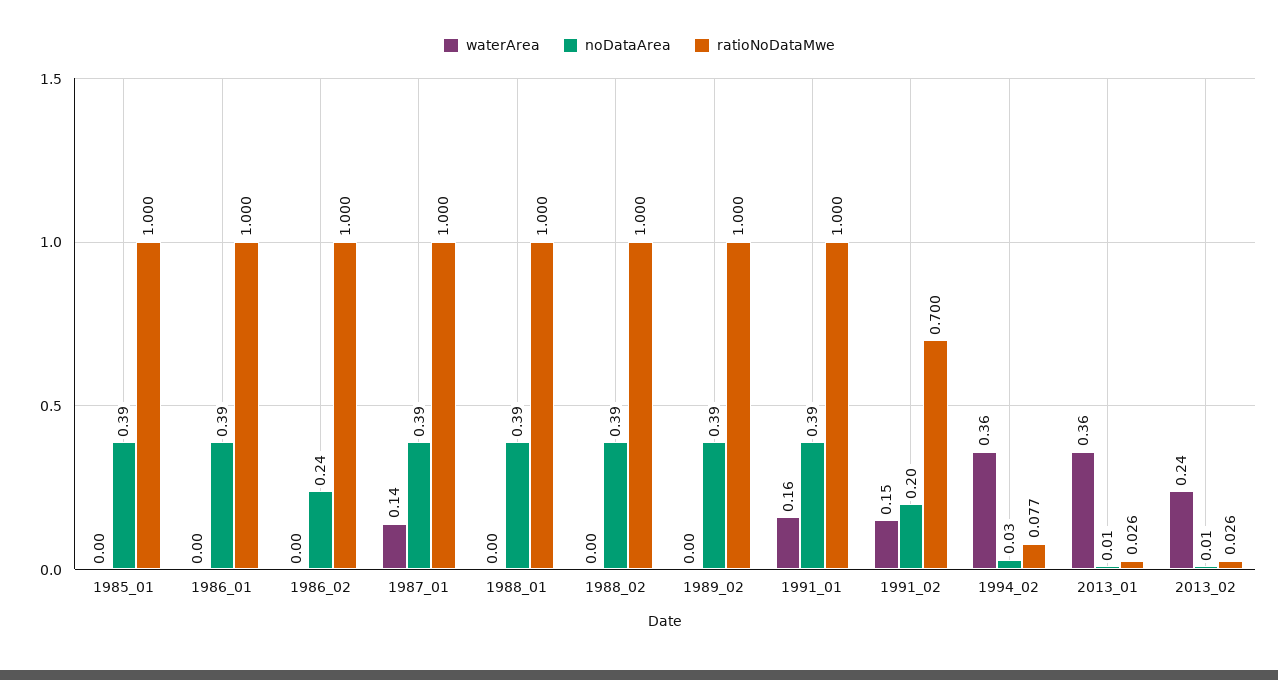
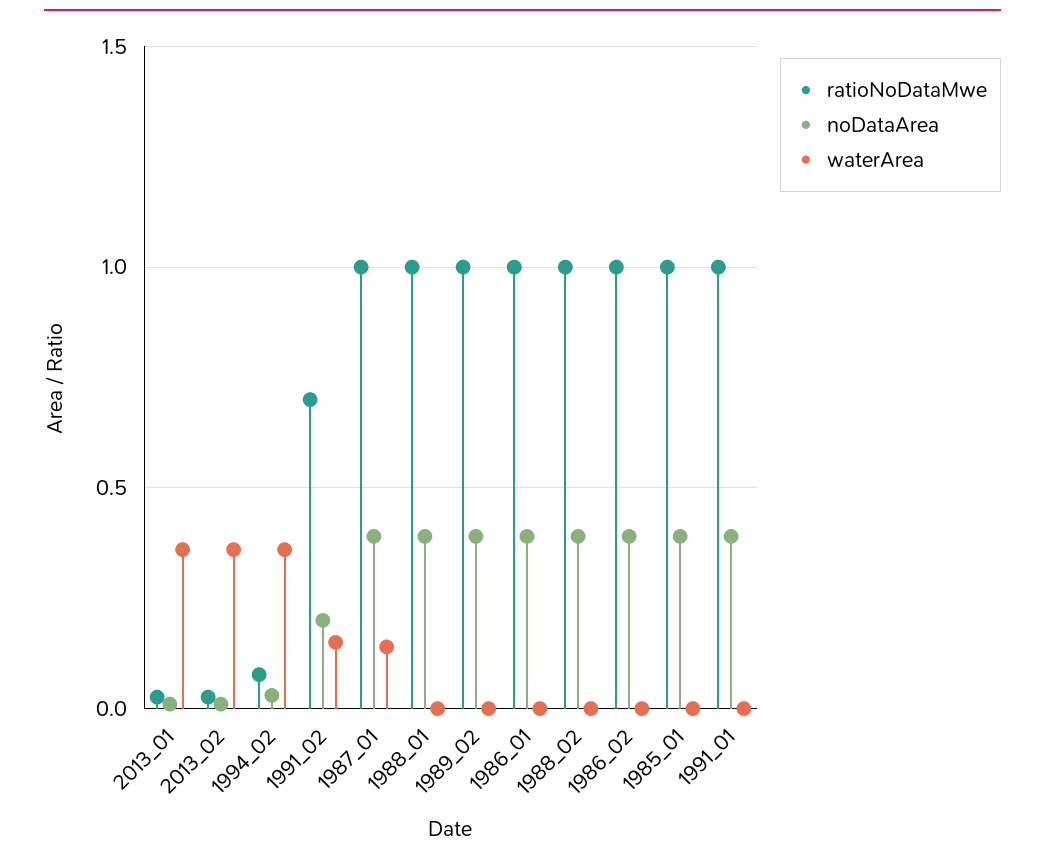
  {
    "waterArea": {
      "1985_01": 0,
      "1986_01": 0,
      "1986_02": 0,
      "1987_01": 0.14,
      "1988_01": 0,
      "1988_02": 0,
      "1989_02": 0,
-     "1991_01": 0.16,
+     "1991_01": 0,
      "1991_02": 0.15,
      "1994_02": 0.36,
      "2013_01": 0.36,
-     "2013_02": 0.24
+     "2013_02": 0.35
    },
    "noDataArea": {
      "1985_01": 0.39,
      "1986_01": 0.39,
-     "1986_02": 0.24,
+     "1986_02": 0.4,
      "1987_01": 0.39,
      "1988_01": 0.39,
      "1988_02": 0.39,
      "1989_02": 0.39,
      "1991_01": 0.39,
      "1991_02": 0.2,
      "1994_02": 0.03,
      "2013_01": 0.01,
      "2013_02": 0.01
    },
    "ratioNoDataMwe": {
      "1985_01": 1,
      "1986_01": 1,
      "1986_02": 1,
      "1987_01": 1,
      "1988_01": 1,
      "1988_02": 1,
      "1989_02": 1,
      "1991_01": 1,
      "1991_02": 0.7,
      "1994_02": 0.077,
      "2013_01": 0.026,
      "2013_02": 0.026
    }
  }

